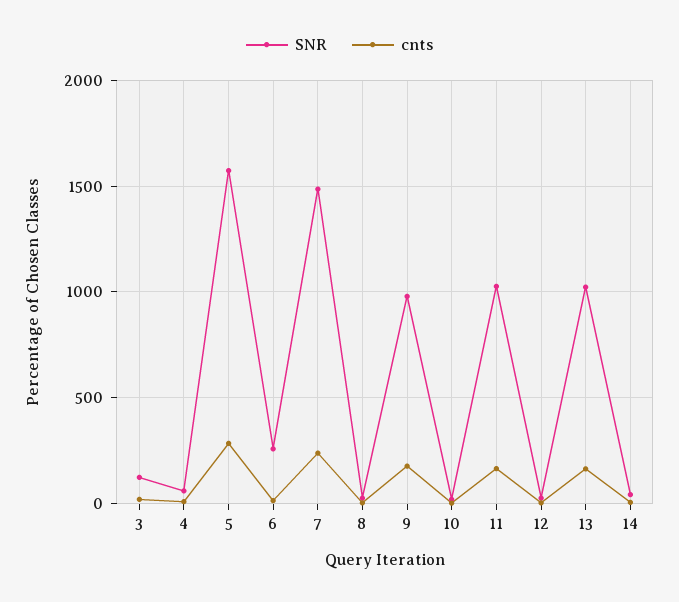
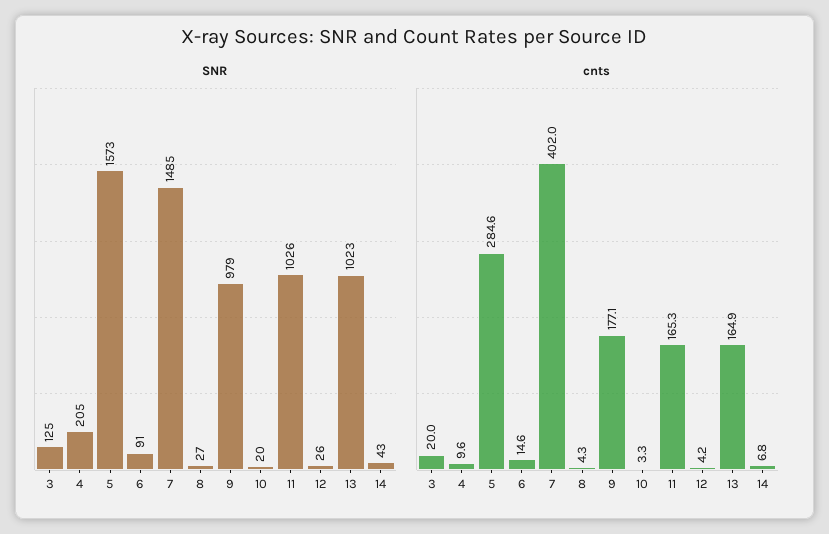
  {
    "SNR": {
      "3": 125,
-     "4": 50,
+     "4": 205,
      "5": 1573,
-     "6": 250,
+     "6": 91,
      "7": 1485,
      "8": 27,
      "9": 979,
      "10": 20,
      "11": 1026,
      "12": 26,
      "13": 1023,
      "14": 43
    },
    "cnts": {
      "3": 20,
      "4": 9.6,
      "5": 284.6,
      "6": 14.6,
-     "7": 250,
+     "7": 402,
      "8": 4.3,
      "9": 177.1,
      "10": 3.3,
      "11": 165.3,
      "12": 4.2,
      "13": 164.9,
      "14": 6.8
    }
  }

